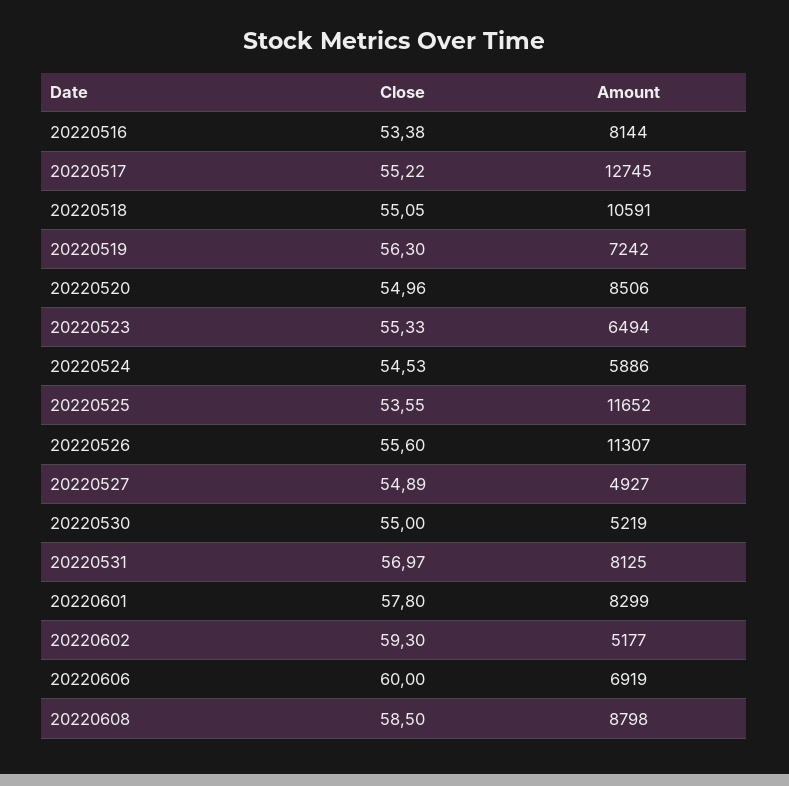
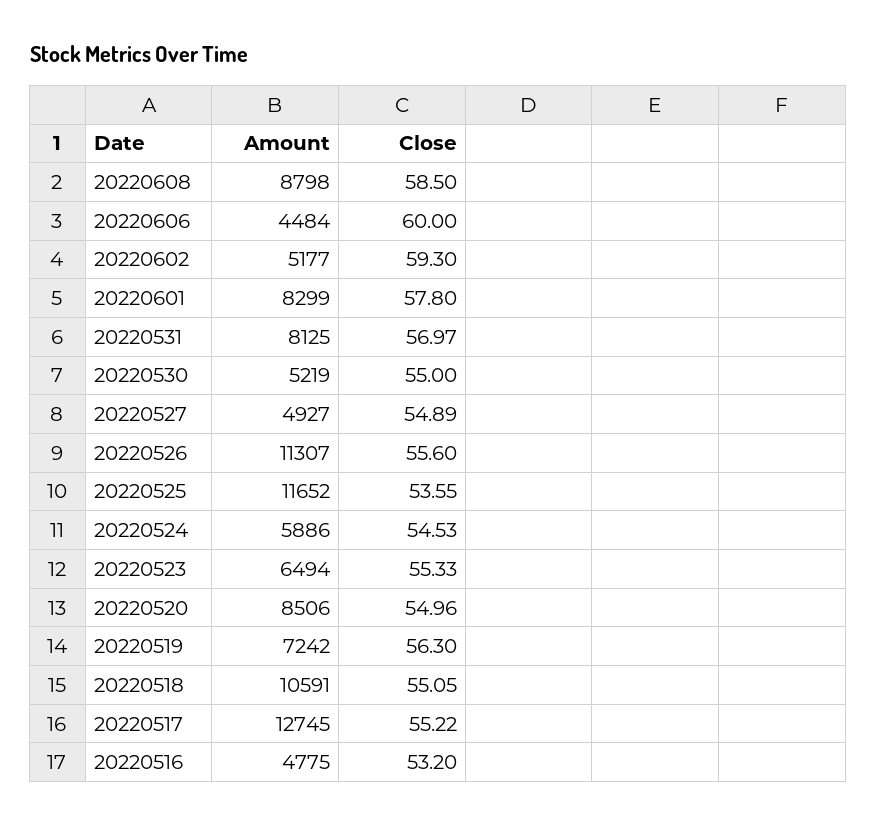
  {
    "Close": {
-     "20220516": 53.38,
+     "20220516": 53.2,
      "20220517": 55.22,
      "20220518": 55.05,
      "20220519": 56.3,
      "20220520": 54.96,
      "20220523": 55.33,
      "20220524": 54.53,
      "20220525": 53.55,
      "20220526": 55.6,
      "20220527": 54.89,
      "20220530": 55,
      "20220531": 56.97,
      "20220601": 57.8,
      "20220602": 59.3,
      "20220606": 60,
      "20220608": 58.5
    },
    "Amount": {
-     "20220516": 8144,
+     "20220516": 4775,
      "20220517": 12745,
      "20220518": 10591,
      "20220519": 7242,
      "20220520": 8506,
      "20220523": 6494,
      "20220524": 5886,
      "20220525": 11652,
      "20220526": 11307,
      "20220527": 4927,
      "20220530": 5219,
      "20220531": 8125,
      "20220601": 8299,
      "20220602": 5177,
-     "20220606": 6919,
+     "20220606": 4484,
      "20220608": 8798
    }
  }

